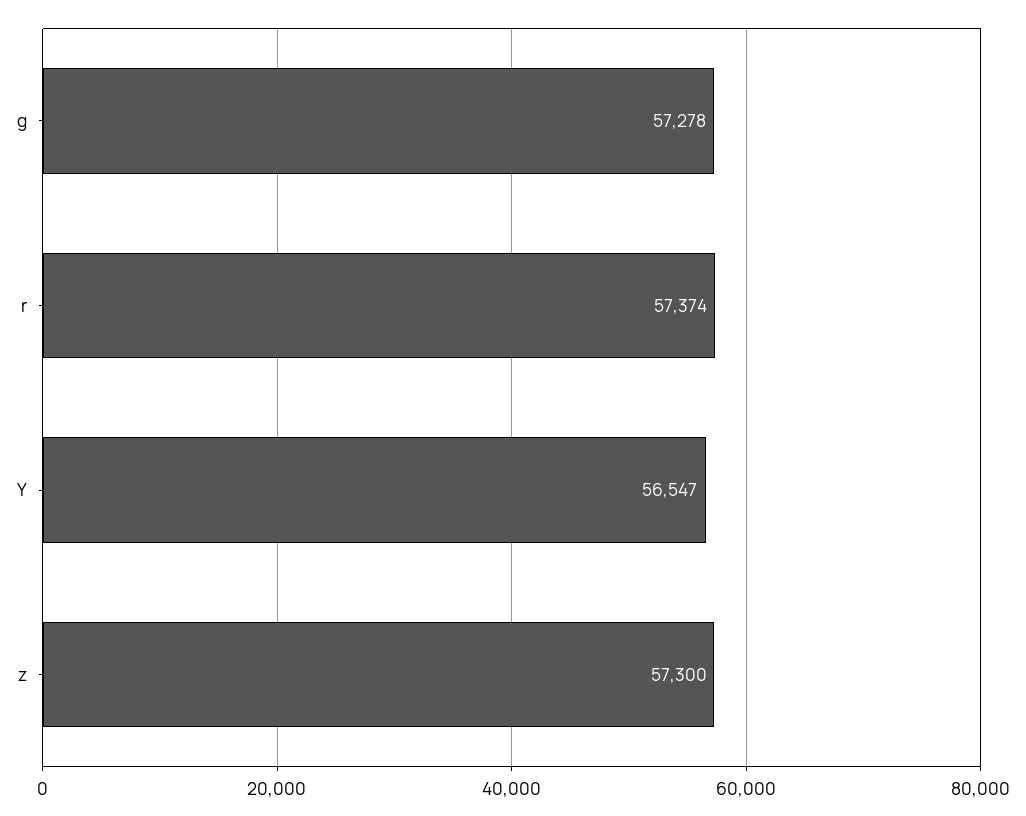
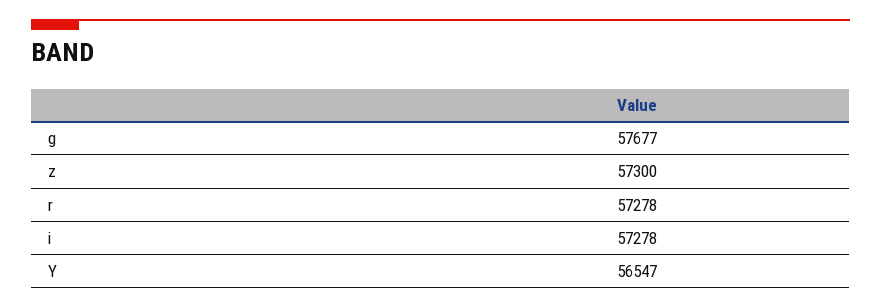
  {
-   "g": 57278,
+   "g": 57677,
-   "r": 57374,
+   "r": 57278,
    "Y": 56547,
-   "z": 57300
+   "z": 57300,
+   "i": 57278
  }

